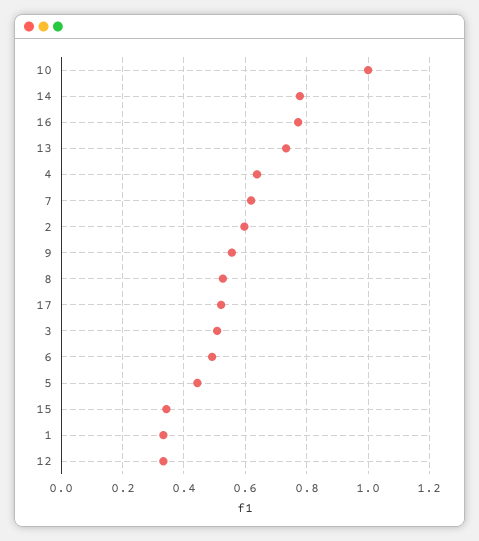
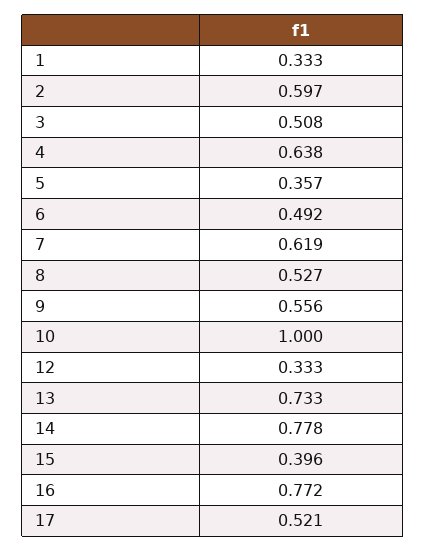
  {
    "10": 1,
    "14": 0.778,
    "16": 0.772,
    "13": 0.733,
    "4": 0.638,
    "7": 0.619,
    "2": 0.597,
    "9": 0.556,
    "8": 0.527,
    "17": 0.521,
    "3": 0.508,
    "6": 0.492,
-   "5": 0.44,
+   "5": 0.357,
-   "15": 0.34,
+   "15": 0.396,
    "1": 0.333,
    "12": 0.333
  }

